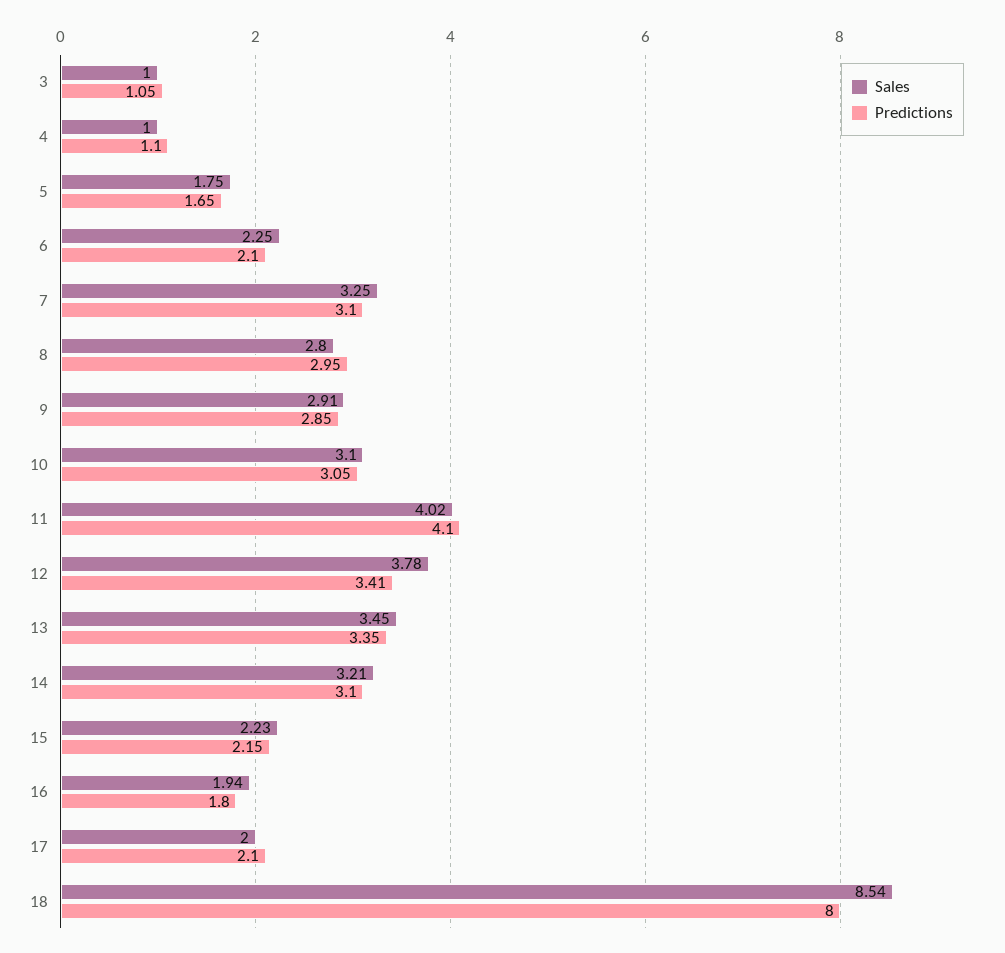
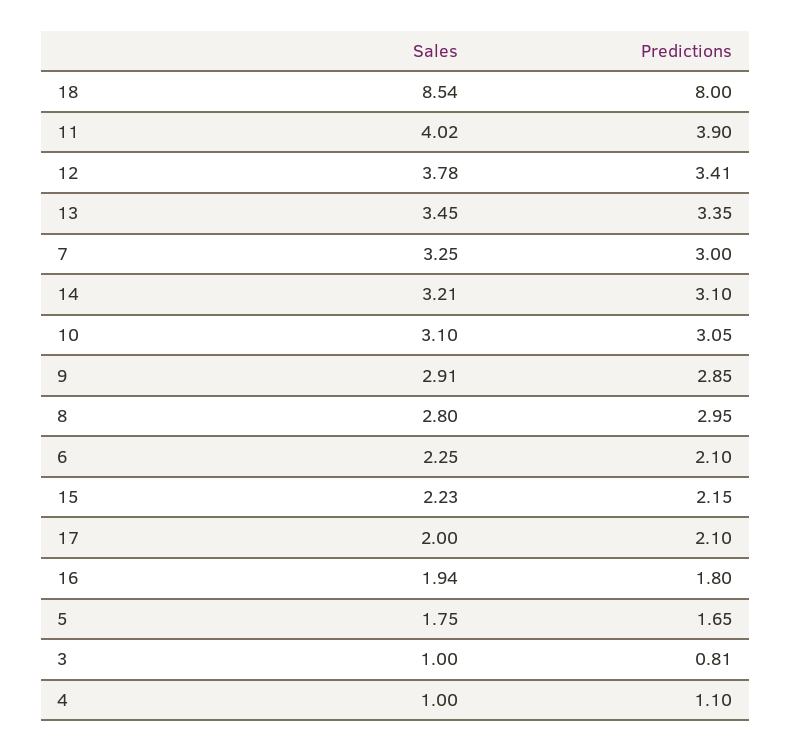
  {
    "Sales": {
      "3": 1,
      "4": 1,
      "5": 1.75,
      "6": 2.25,
      "7": 3.25,
      "8": 2.8,
      "9": 2.91,
      "10": 3.1,
      "11": 4.02,
      "12": 3.78,
      "13": 3.45,
      "14": 3.21,
      "15": 2.23,
      "16": 1.94,
      "17": 2,
      "18": 8.54
    },
    "Predictions": {
-     "3": 1.05,
+     "3": 0.81,
      "4": 1.1,
      "5": 1.65,
      "6": 2.1,
-     "7": 3.1,
+     "7": 3,
      "8": 2.95,
      "9": 2.85,
      "10": 3.05,
-     "11": 4.1,
+     "11": 3.9,
      "12": 3.41,
      "13": 3.35,
      "14": 3.1,
      "15": 2.15,
      "16": 1.8,
      "17": 2.1,
      "18": 8
    }
  }

